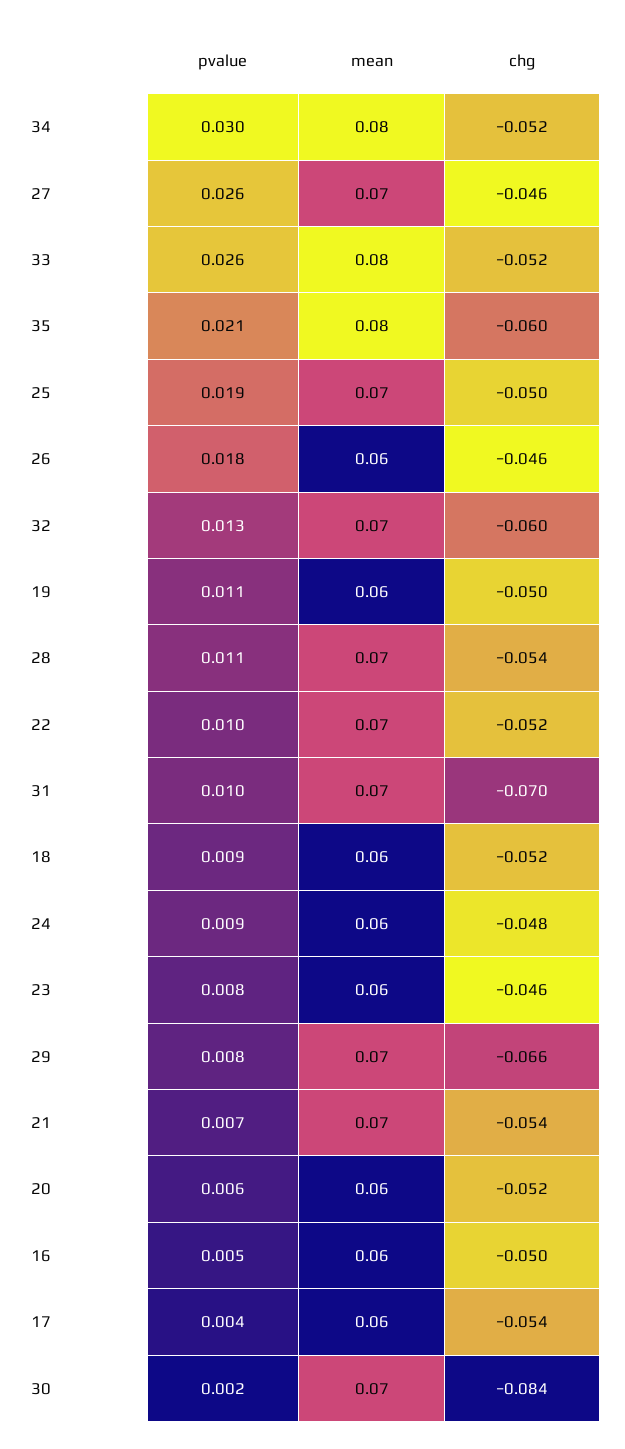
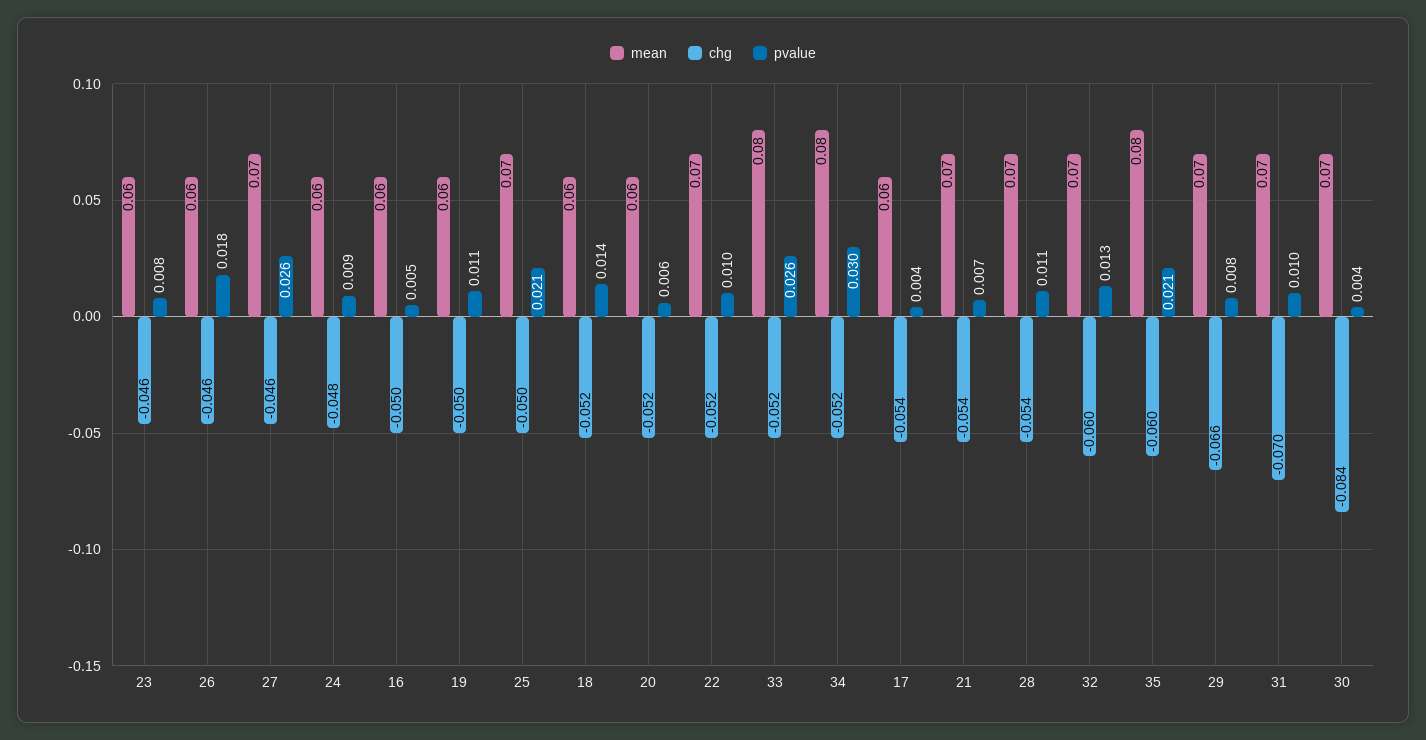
  {
    "pvalue": {
      "34": 0.03,
      "27": 0.026,
      "33": 0.026,
      "35": 0.021,
-     "25": 0.019,
+     "25": 0.021,
      "26": 0.018,
      "32": 0.013,
      "19": 0.011,
      "28": 0.011,
      "22": 0.01,
      "31": 0.01,
-     "18": 0.009,
+     "18": 0.014,
      "24": 0.009,
      "23": 0.008,
      "29": 0.008,
      "21": 0.007,
      "20": 0.006,
      "16": 0.005,
      "17": 0.004,
-     "30": 0.002
+     "30": 0.004
    },
    "mean": {
      "34": 0.08,
      "27": 0.07,
      "33": 0.08,
      "35": 0.08,
      "25": 0.07,
      "26": 0.06,
      "32": 0.07,
      "19": 0.06,
      "28": 0.07,
      "22": 0.07,
      "31": 0.07,
      "18": 0.06,
      "24": 0.06,
      "23": 0.06,
      "29": 0.07,
      "21": 0.07,
      "20": 0.06,
      "16": 0.06,
      "17": 0.06,
      "30": 0.07
    },
    "chg": {
      "34": -0.052,
      "27": -0.046,
      "33": -0.052,
      "35": -0.06,
      "25": -0.05,
      "26": -0.046,
      "32": -0.06,
      "19": -0.05,
      "28": -0.054,
      "22": -0.052,
      "31": -0.07,
      "18": -0.052,
      "24": -0.048,
      "23": -0.046,
      "29": -0.066,
      "21": -0.054,
      "20": -0.052,
      "16": -0.05,
      "17": -0.054,
      "30": -0.084
    }
  }

